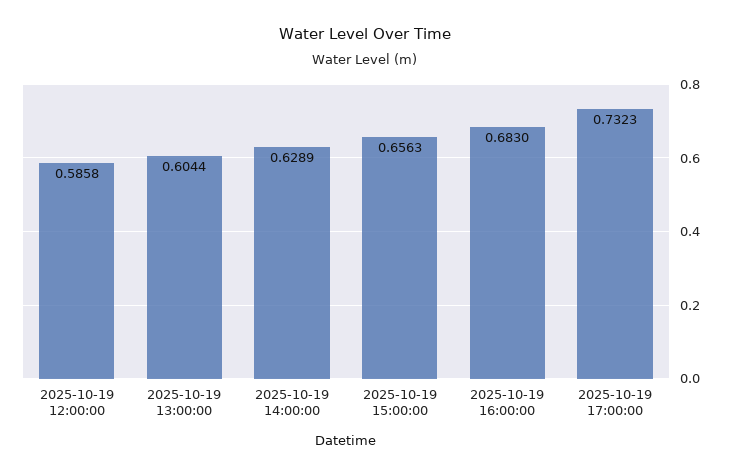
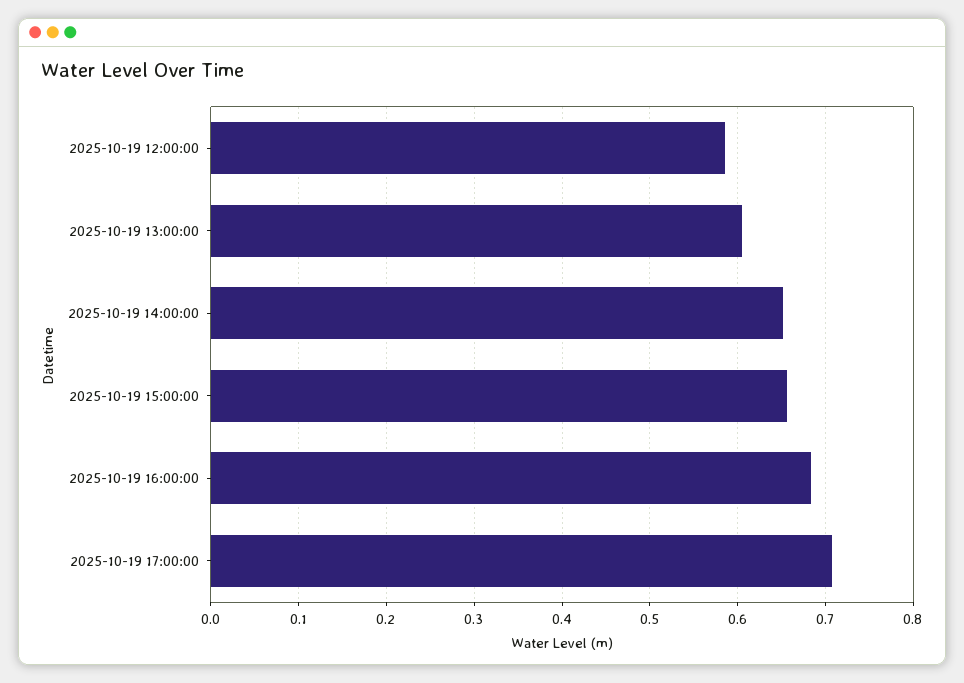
  {
    "2025-10-19 12:00:00": 0.5858,
    "2025-10-19 13:00:00": 0.6044,
-   "2025-10-19 14:00:00": 0.6289,
+   "2025-10-19 14:00:00": 0.65,
    "2025-10-19 15:00:00": 0.6563,
    "2025-10-19 16:00:00": 0.683,
-   "2025-10-19 17:00:00": 0.7323
+   "2025-10-19 17:00:00": 0.71
  }

